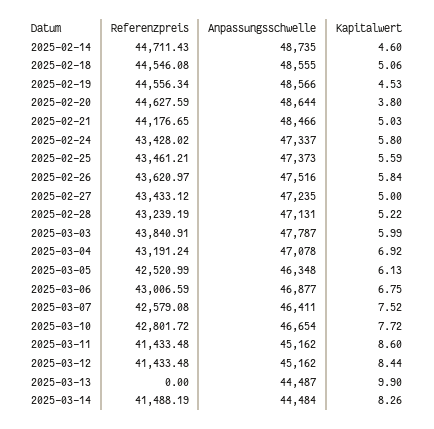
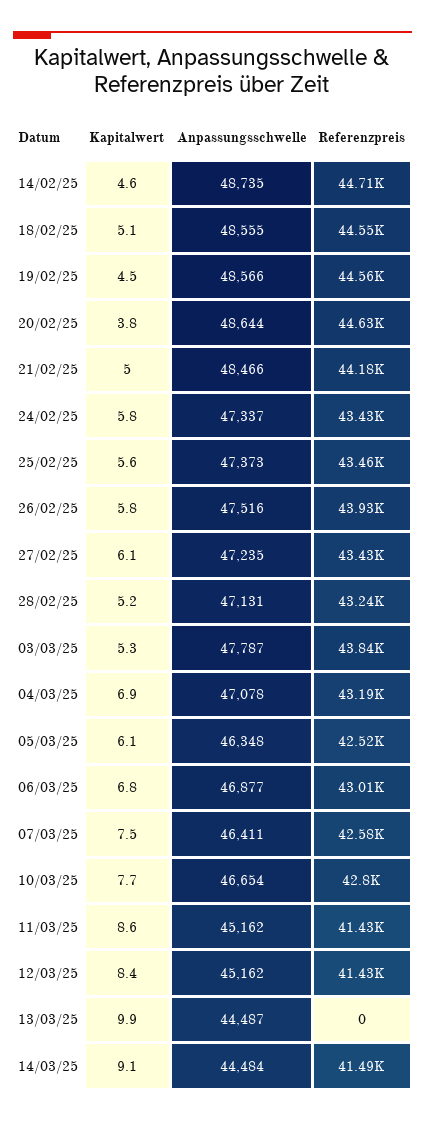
  {
    "Referenzpreis": {
      "2025-02-14": 44711.43,
      "2025-02-18": 44546.08,
      "2025-02-19": 44556.34,
      "2025-02-20": 44627.59,
      "2025-02-21": 44176.65,
      "2025-02-24": 43428.02,
      "2025-02-25": 43461.21,
-     "2025-02-26": 43620.97,
+     "2025-02-26": 43930,
      "2025-02-27": 43433.12,
      "2025-02-28": 43239.19,
      "2025-03-03": 43840.91,
      "2025-03-04": 43191.24,
      "2025-03-05": 42520.99,
      "2025-03-06": 43006.59,
      "2025-03-07": 42579.08,
      "2025-03-10": 42801.72,
      "2025-03-11": 41433.48,
      "2025-03-12": 41433.48,
      "2025-03-13": 0,
      "2025-03-14": 41488.19
    },
    "Anpassungsschwelle": {
      "2025-02-14": 48735,
      "2025-02-18": 48555,
      "2025-02-19": 48566,
      "2025-02-20": 48644,
      "2025-02-21": 48466,
      "2025-02-24": 47337,
      "2025-02-25": 47373,
      "2025-02-26": 47516,
      "2025-02-27": 47235,
      "2025-02-28": 47131,
      "2025-03-03": 47787,
      "2025-03-04": 47078,
      "2025-03-05": 46348,
      "2025-03-06": 46877,
      "2025-03-07": 46411,
      "2025-03-10": 46654,
      "2025-03-11": 45162,
      "2025-03-12": 45162,
      "2025-03-13": 44487,
      "2025-03-14": 44484
    },
    "Kapitalwert": {
      "2025-02-14": 4.6,
      "2025-02-18": 5.06,
      "2025-02-19": 4.53,
      "2025-02-20": 3.8,
      "2025-02-21": 5.03,
      "2025-02-24": 5.8,
      "2025-02-25": 5.59,
      "2025-02-26": 5.84,
-     "2025-02-27": 5,
+     "2025-02-27": 6.1,
      "2025-02-28": 5.22,
-     "2025-03-03": 5.99,
+     "2025-03-03": 5.3,
      "2025-03-04": 6.92,
      "2025-03-05": 6.13,
      "2025-03-06": 6.75,
      "2025-03-07": 7.52,
      "2025-03-10": 7.72,
      "2025-03-11": 8.6,
      "2025-03-12": 8.44,
      "2025-03-13": 9.9,
-     "2025-03-14": 8.26
+     "2025-03-14": 9.1
    }
  }

